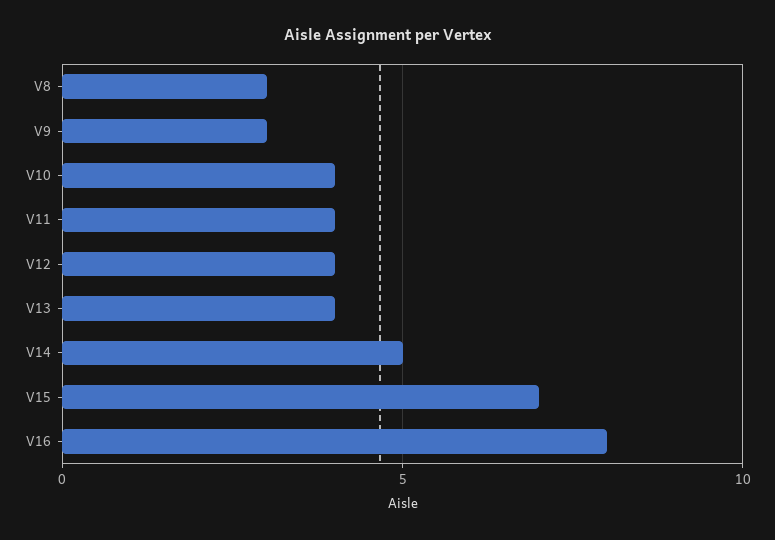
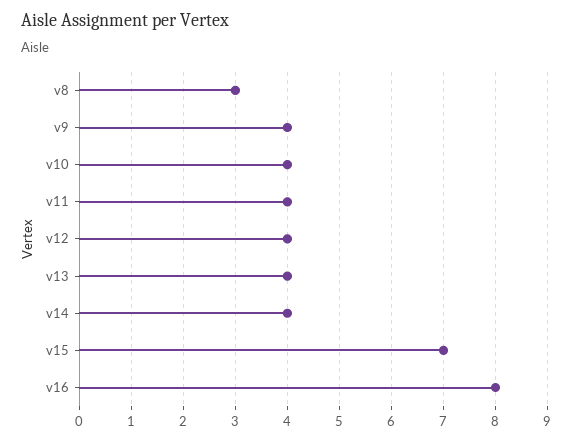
  {
    "V8": 3,
-   "V9": 3,
+   "V9": 4,
    "V10": 4,
    "V11": 4,
    "V12": 4,
    "V13": 4,
-   "V14": 5,
+   "V14": 4,
    "V15": 7,
    "V16": 8
  }

